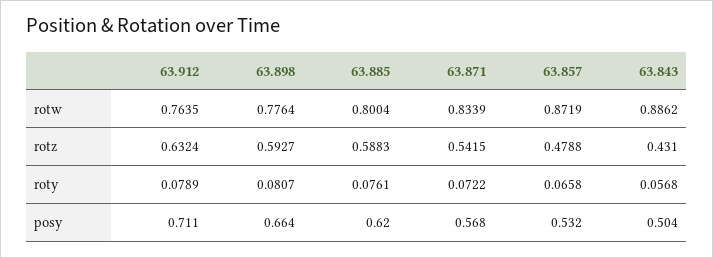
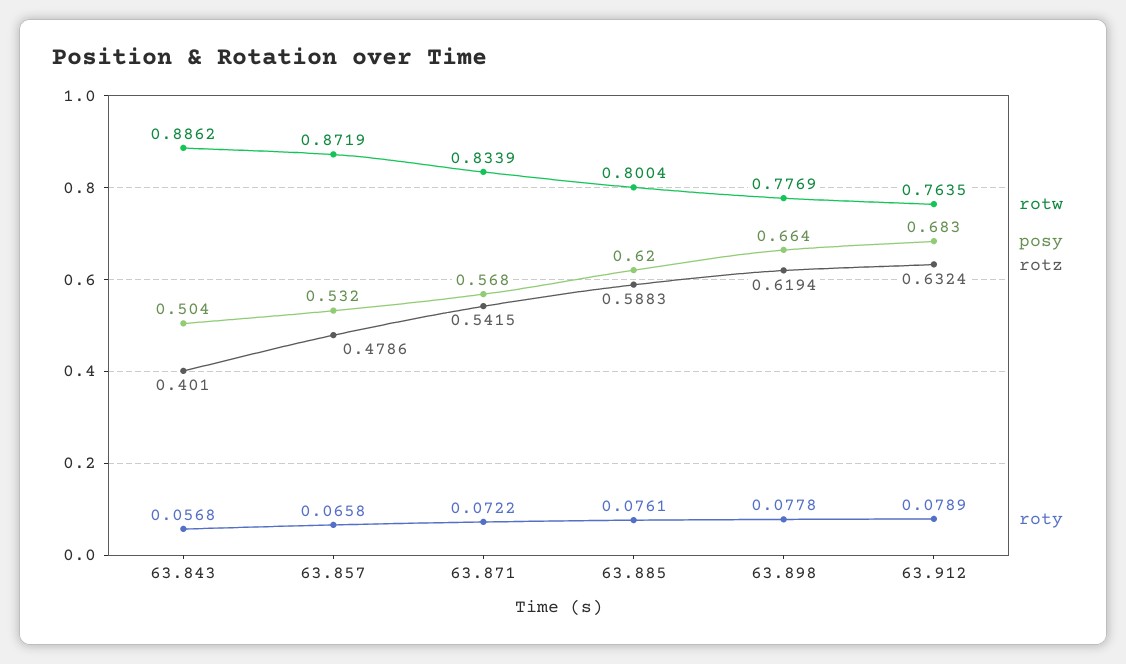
  {
    "rotw": {
      "63.912": 0.7635,
-     "63.898": 0.7764,
+     "63.898": 0.7769,
      "63.885": 0.8004,
      "63.871": 0.8339,
      "63.857": 0.8719,
      "63.843": 0.8862
    },
    "rotz": {
      "63.912": 0.6324,
-     "63.898": 0.5927,
+     "63.898": 0.6194,
      "63.885": 0.5883,
      "63.871": 0.5415,
-     "63.857": 0.4788,
+     "63.857": 0.4786,
-     "63.843": 0.431
+     "63.843": 0.401
    },
    "roty": {
      "63.912": 0.0789,
-     "63.898": 0.0807,
+     "63.898": 0.0778,
      "63.885": 0.0761,
      "63.871": 0.0722,
      "63.857": 0.0658,
      "63.843": 0.0568
    },
    "posy": {
-     "63.912": 0.711,
+     "63.912": 0.683,
      "63.898": 0.664,
      "63.885": 0.62,
      "63.871": 0.568,
      "63.857": 0.532,
      "63.843": 0.504
    }
  }

